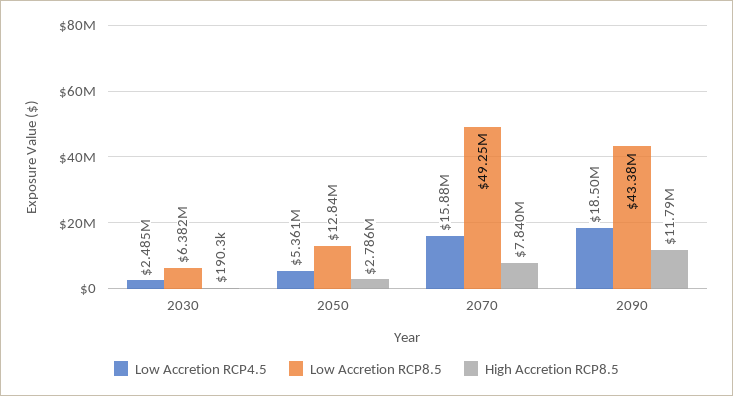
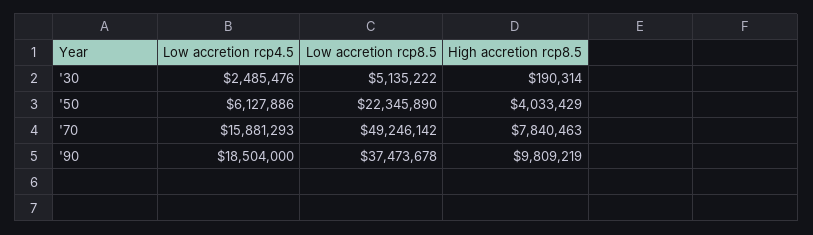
  {
    "Low Accretion RCP4.5": {
      "2030": 2485476,
-     "2050": 5361000,
+     "2050": 6127886,
      "2070": 15881293,
      "2090": 18504000
    },
    "Low Accretion RCP8.5": {
-     "2030": 6382000,
+     "2030": 5135222,
-     "2050": 12840000,
+     "2050": 22345890,
      "2070": 49246142,
-     "2090": 43380000
+     "2090": 37473678
    },
    "High Accretion RCP8.5": {
      "2030": 190314,
-     "2050": 2786000,
+     "2050": 4033429,
      "2070": 7840463,
-     "2090": 11790000
+     "2090": 9809219
    }
  }

